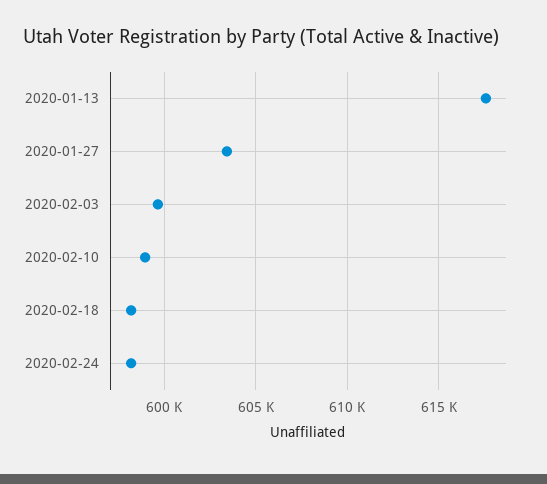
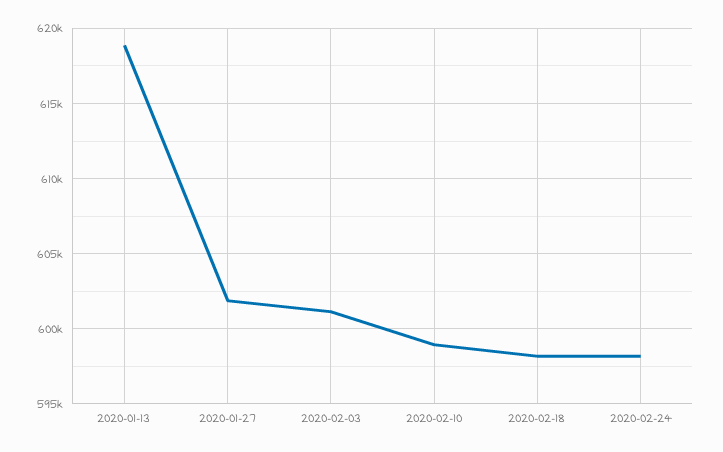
  {
-   "2020-01-13": 617500,
+   "2020-01-13": 619000,
-   "2020-01-27": 603500,
+   "2020-01-27": 602000,
-   "2020-02-03": 599500,
+   "2020-02-03": 601000,
    "2020-02-10": 599000,
    "2020-02-18": 598000,
    "2020-02-24": 598000
  }

